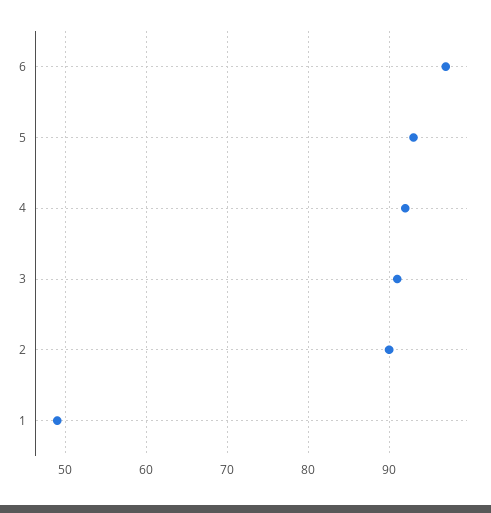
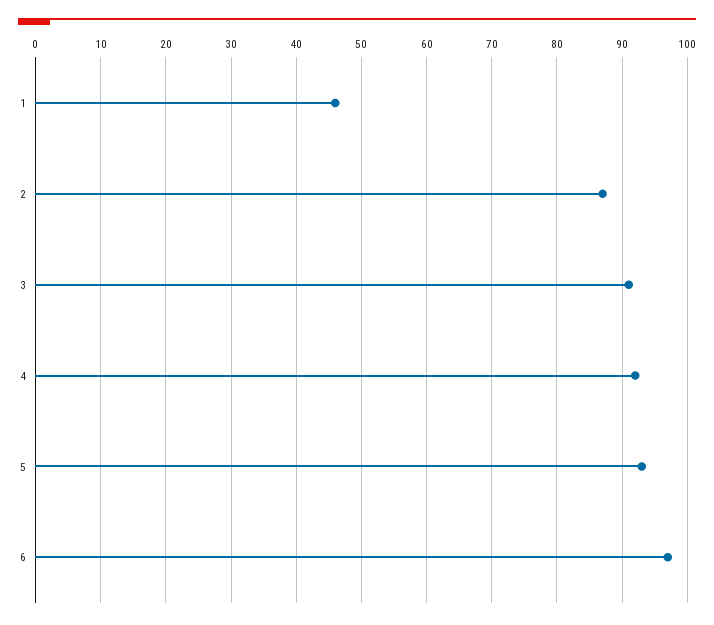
  {
    "6": 97,
    "5": 93,
    "4": 92,
    "3": 91,
-   "2": 90,
+   "2": 87,
-   "1": 49
+   "1": 46
  }

